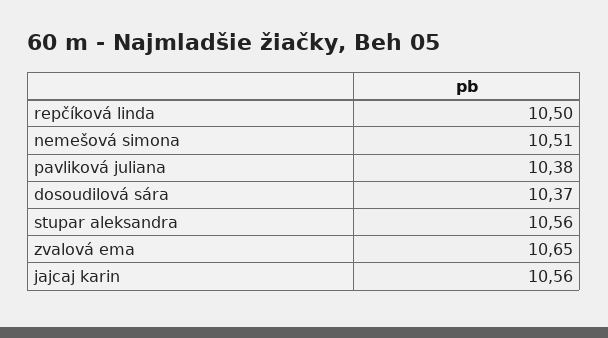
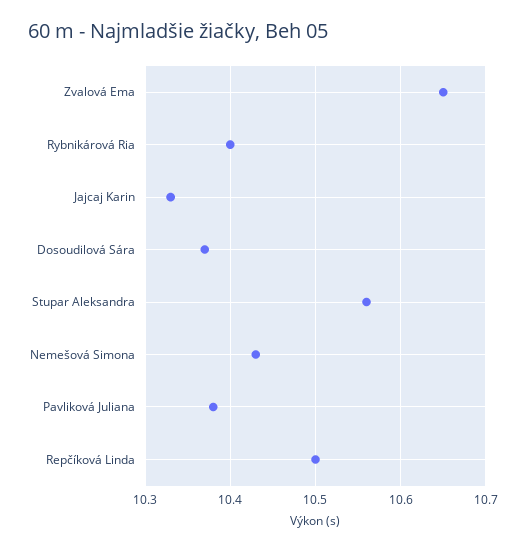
  {
    "repčíková linda": 10.5,
-   "nemešová simona": 10.51,
+   "nemešová simona": 10.43,
    "pavliková juliana": 10.38,
    "dosoudilová sára": 10.37,
    "stupar aleksandra": 10.56,
    "zvalová ema": 10.65,
-   "jajcaj karin": 10.56
+   "jajcaj karin": 10.33,
+   "Rybnikárová Ria": 10.4
  }

